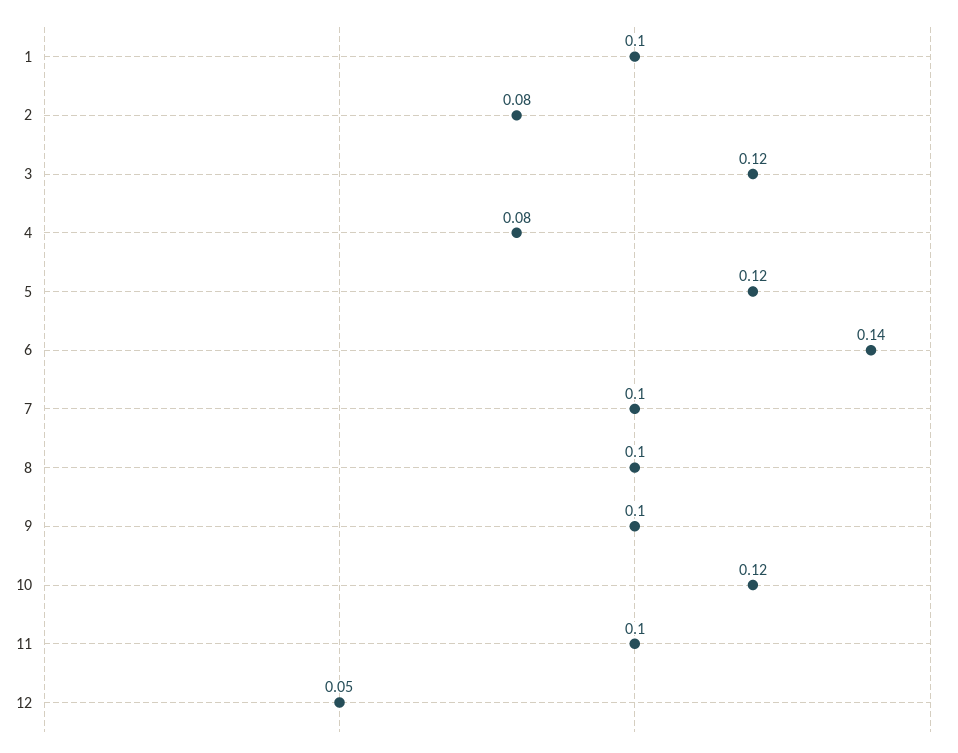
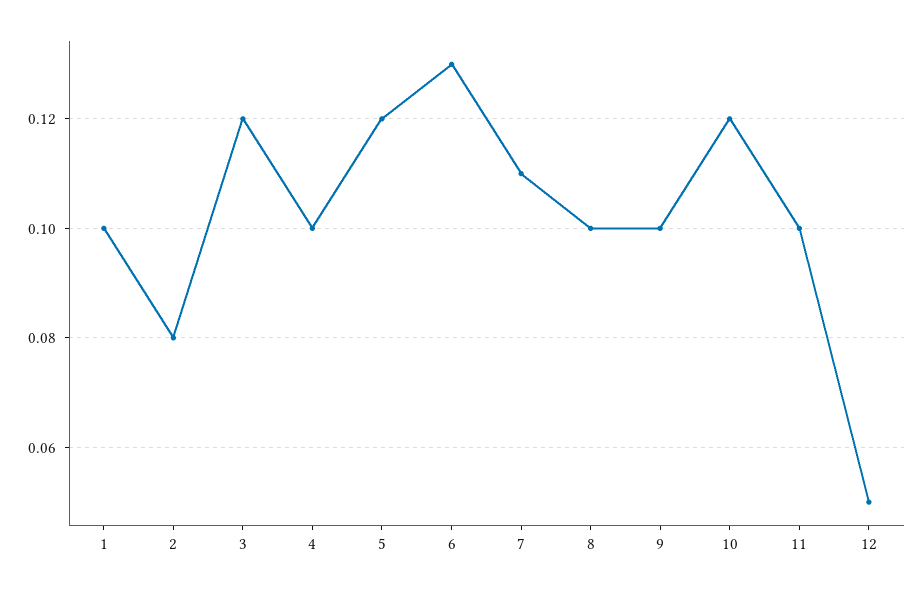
  {
    "1": 0.1,
    "2": 0.08,
    "3": 0.12,
-   "4": 0.08,
+   "4": 0.1,
    "5": 0.12,
-   "6": 0.14,
+   "6": 0.13,
-   "7": 0.1,
+   "7": 0.11,
    "8": 0.1,
    "9": 0.1,
    "10": 0.12,
    "11": 0.1,
    "12": 0.05
  }

